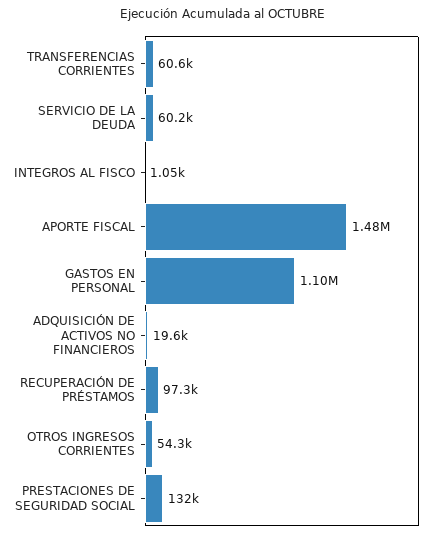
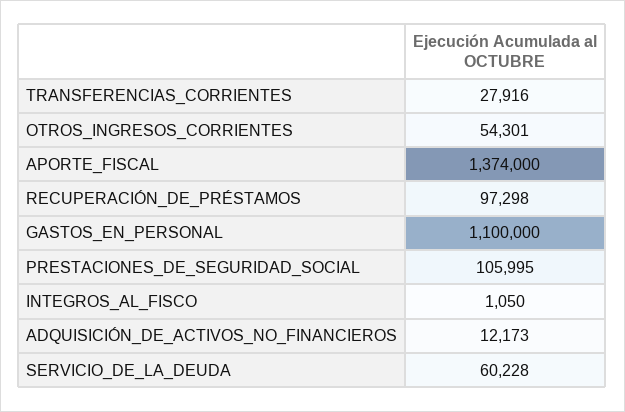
  {
-   "TRANSFERENCIAS CORRIENTES": 60600,
+   "TRANSFERENCIAS CORRIENTES": 27916,
    "SERVICIO DE LA DEUDA": 60228,
    "INTEGROS AL FISCO": 1050,
-   "APORTE FISCAL": 1480000,
+   "APORTE FISCAL": 1374000,
    "GASTOS EN PERSONAL": 1100000,
-   "ADQUISICIÓN DE ACTIVOS NO FINANCIEROS": 19600,
+   "ADQUISICIÓN DE ACTIVOS NO FINANCIEROS": 12173,
    "RECUPERACIÓN DE PRÉSTAMOS": 97298,
    "OTROS INGRESOS CORRIENTES": 54301,
-   "PRESTACIONES DE SEGURIDAD SOCIAL": 132000
+   "PRESTACIONES DE SEGURIDAD SOCIAL": 105995
  }

